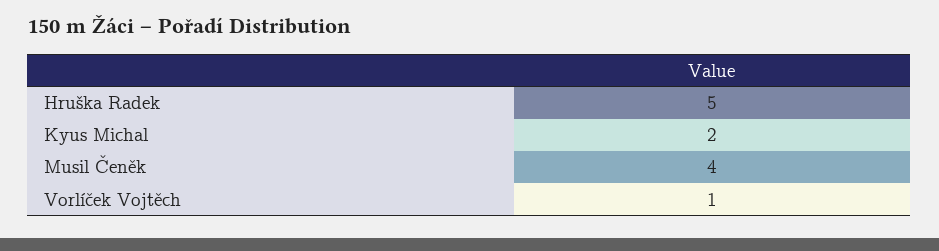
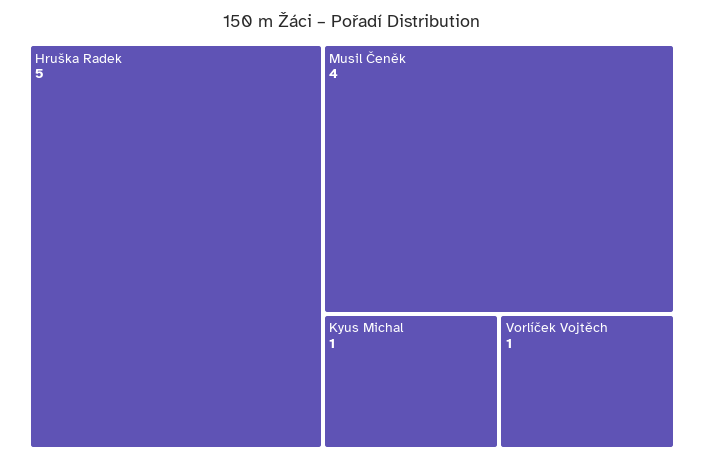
  {
    "Hruška Radek": 5,
-   "Kyus Michal": 2,
+   "Kyus Michal": 1,
    "Musil Čeněk": 4,
    "Vorlíček Vojtěch": 1
  }

